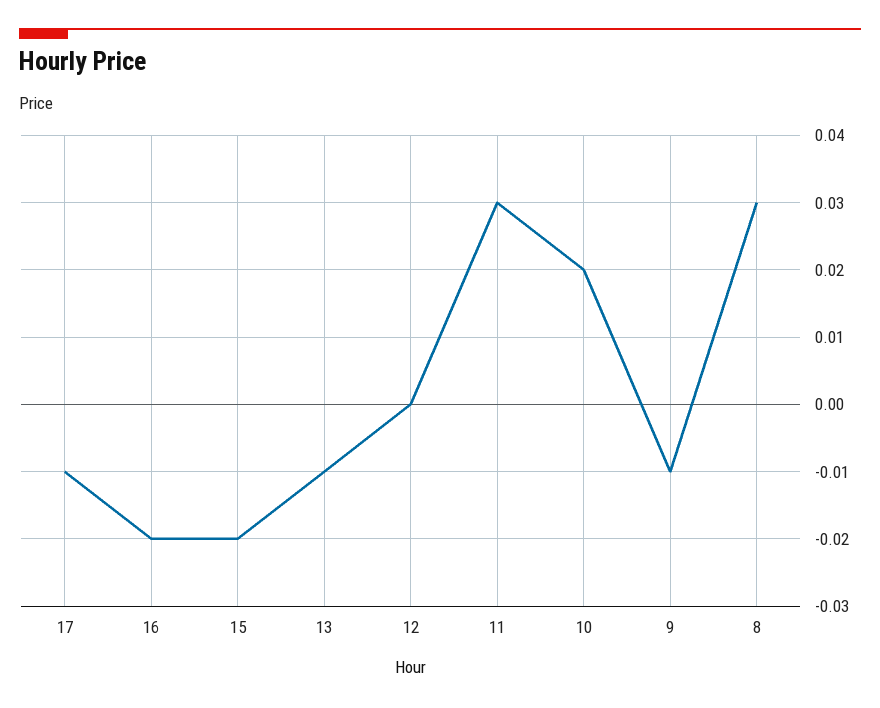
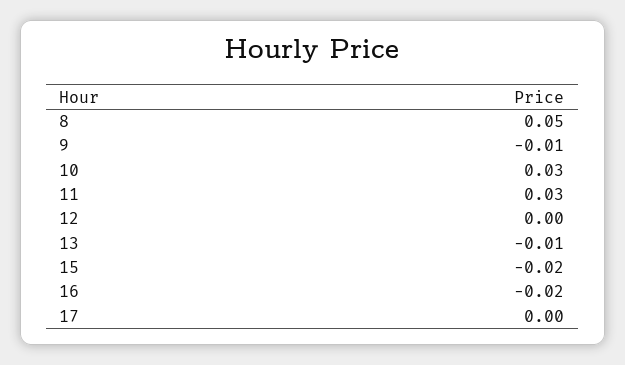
  {
-   "17": -0.01,
+   "17": 0,
    "16": -0.02,
    "15": -0.02,
    "13": -0.01,
    "12": 0,
    "11": 0.03,
-   "10": 0.02,
+   "10": 0.03,
    "9": -0.01,
-   "8": 0.03
+   "8": 0.05
  }

